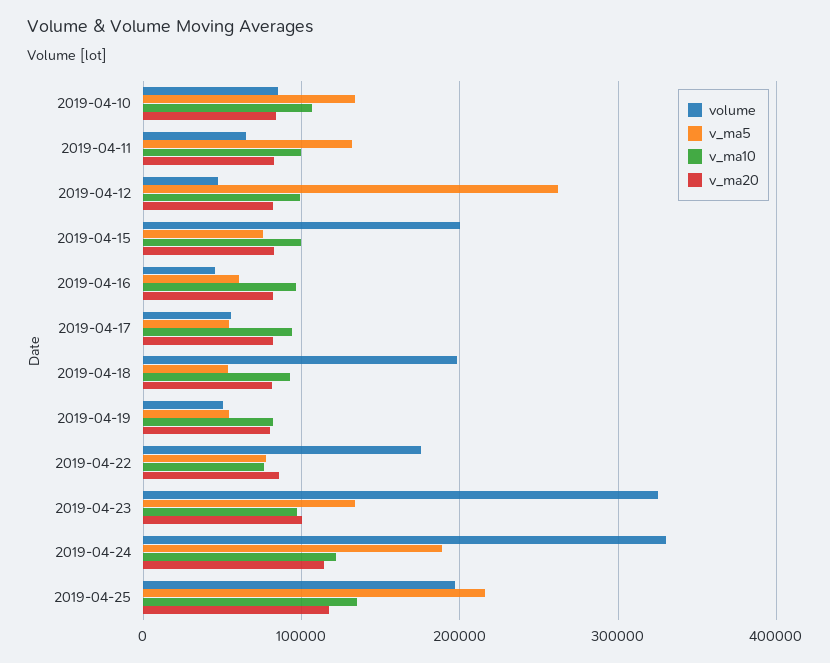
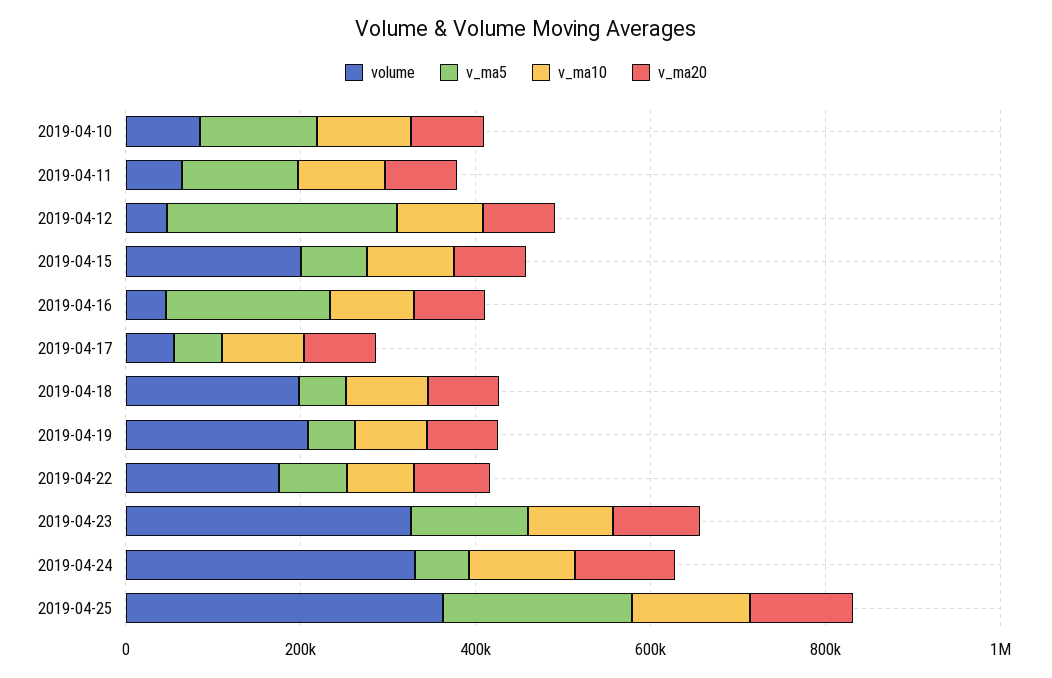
  {
    "volume": {
      "2019-04-10": 90000,
      "2019-04-11": 60000,
      "2019-04-12": 50000,
      "2019-04-15": 200000,
      "2019-04-16": 50000,
      "2019-04-17": 60000,
      "2019-04-18": 200000,
-     "2019-04-19": 50000,
+     "2019-04-19": 200000,
      "2019-04-22": 180000,
      "2019-04-23": 330000,
      "2019-04-24": 330000,
-     "2019-04-25": 200000
+     "2019-04-25": 350000
    },
    "v_ma5": {
      "2019-04-10": 130000,
      "2019-04-11": 130000,
      "2019-04-12": 260000,
      "2019-04-15": 80000,
-     "2019-04-16": 60000,
+     "2019-04-16": 200000,
      "2019-04-17": 50000,
      "2019-04-18": 50000,
      "2019-04-19": 50000,
      "2019-04-22": 80000,
      "2019-04-23": 130000,
-     "2019-04-24": 190000,
+     "2019-04-24": 50000,
      "2019-04-25": 220000
    },
    "v_ma10": {
      "2019-04-10": 110000,
      "2019-04-11": 100000,
      "2019-04-12": 100000,
      "2019-04-15": 100000,
      "2019-04-16": 100000,
      "2019-04-17": 90000,
      "2019-04-18": 90000,
      "2019-04-19": 80000,
      "2019-04-22": 80000,
      "2019-04-23": 100000,
      "2019-04-24": 120000,
      "2019-04-25": 130000
    },
    "v_ma20": {
      "2019-04-10": 80000,
      "2019-04-11": 80000,
      "2019-04-12": 80000,
      "2019-04-15": 80000,
      "2019-04-16": 80000,
      "2019-04-17": 80000,
      "2019-04-18": 80000,
      "2019-04-19": 80000,
      "2019-04-22": 90000,
      "2019-04-23": 100000,
      "2019-04-24": 110000,
      "2019-04-25": 120000
    }
  }

